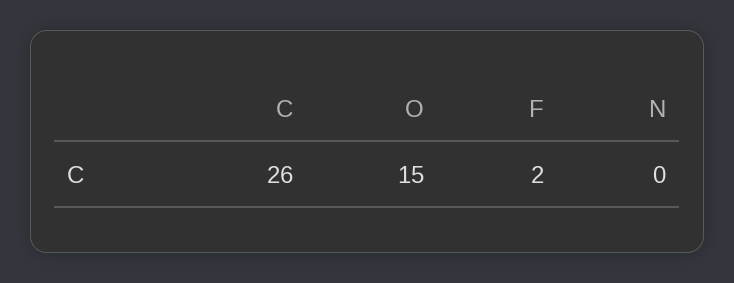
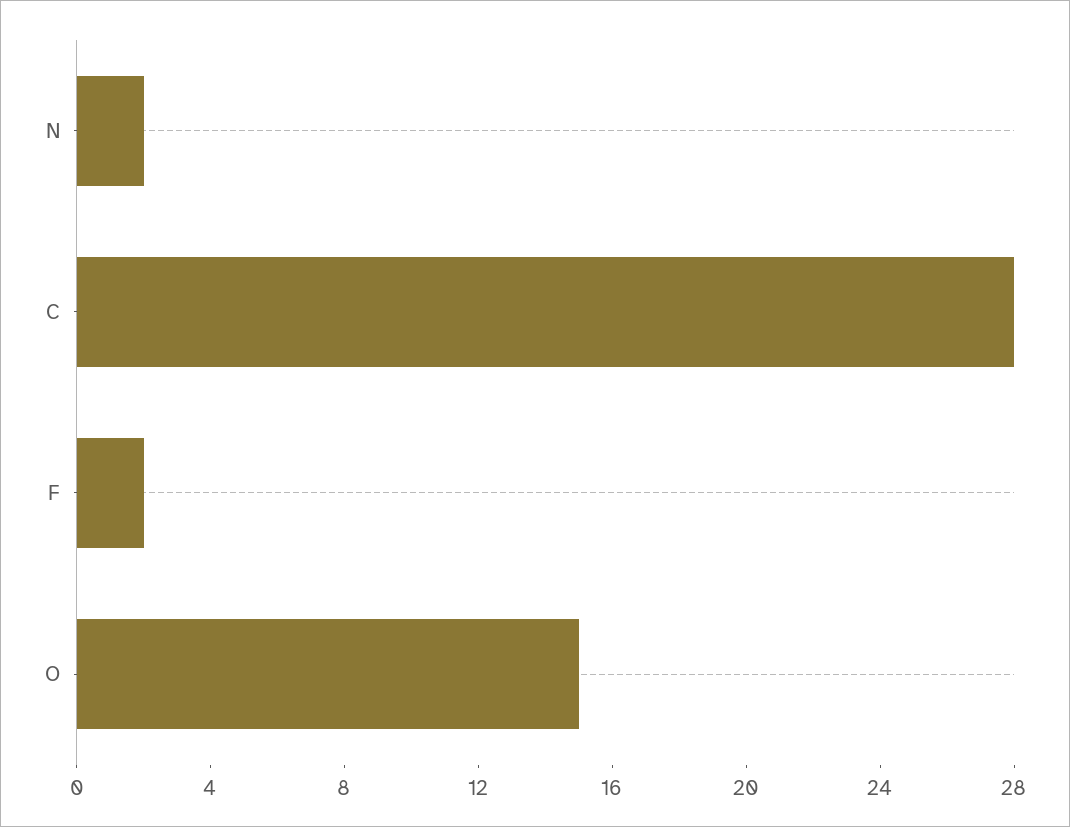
  {
-   "C": 26,
+   "C": 28,
    "O": 15,
    "F": 2,
-   "N": 0
+   "N": 2
  }

